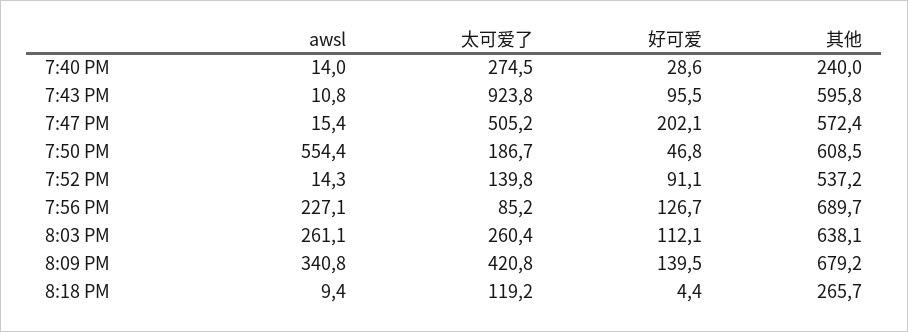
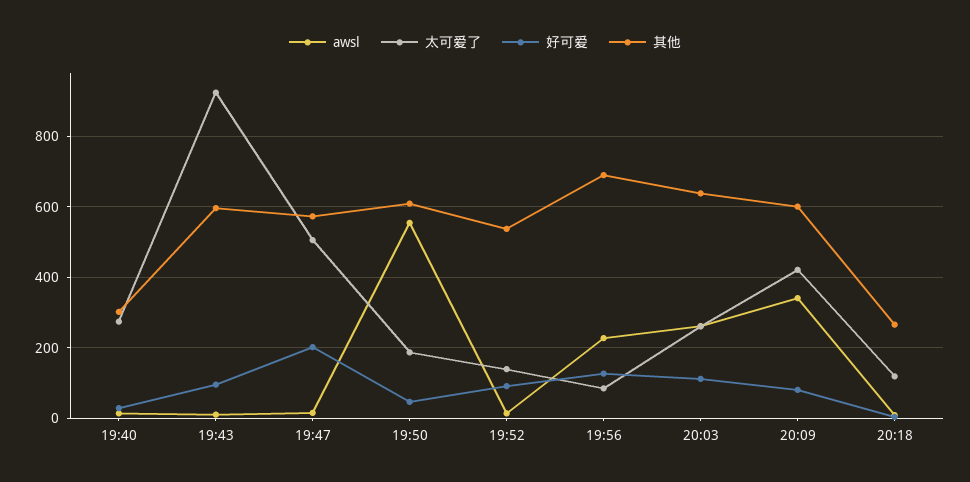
  {
    "awsl": {
      "7:40 PM": 14,
      "7:43 PM": 10.8,
      "7:47 PM": 15.4,
      "7:50 PM": 554.4,
      "7:52 PM": 14.3,
      "7:56 PM": 227.1,
      "8:03 PM": 261.1,
      "8:09 PM": 340.8,
      "8:18 PM": 9.4
    },
    "太可爱了": {
      "7:40 PM": 274.5,
      "7:43 PM": 923.8,
      "7:47 PM": 505.2,
      "7:50 PM": 186.7,
      "7:52 PM": 139.8,
      "7:56 PM": 85.2,
      "8:03 PM": 260.4,
      "8:09 PM": 420.8,
      "8:18 PM": 119.2
    },
    "好可爱": {
      "7:40 PM": 28.6,
      "7:43 PM": 95.5,
      "7:47 PM": 202.1,
      "7:50 PM": 46.8,
      "7:52 PM": 91.1,
      "7:56 PM": 126.7,
      "8:03 PM": 112.1,
-     "8:09 PM": 139.5,
+     "8:09 PM": 80,
      "8:18 PM": 4.4
    },
    "其他": {
-     "7:40 PM": 240,
+     "7:40 PM": 300,
      "7:43 PM": 595.8,
      "7:47 PM": 572.4,
      "7:50 PM": 608.5,
      "7:52 PM": 537.2,
      "7:56 PM": 689.7,
      "8:03 PM": 638.1,
-     "8:09 PM": 679.2,
+     "8:09 PM": 600,
      "8:18 PM": 265.7
    }
  }

